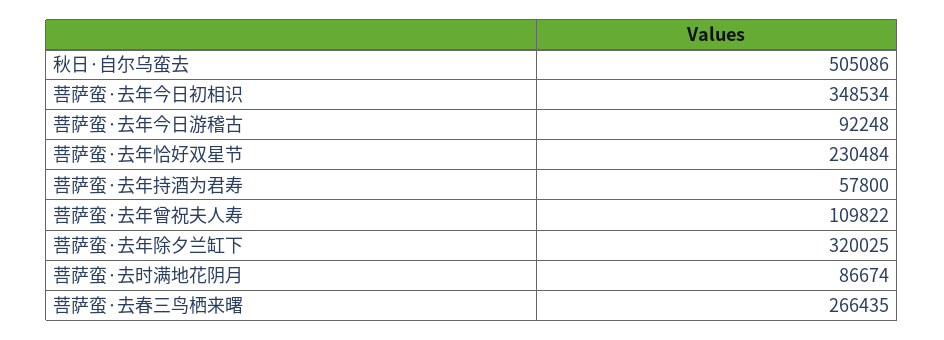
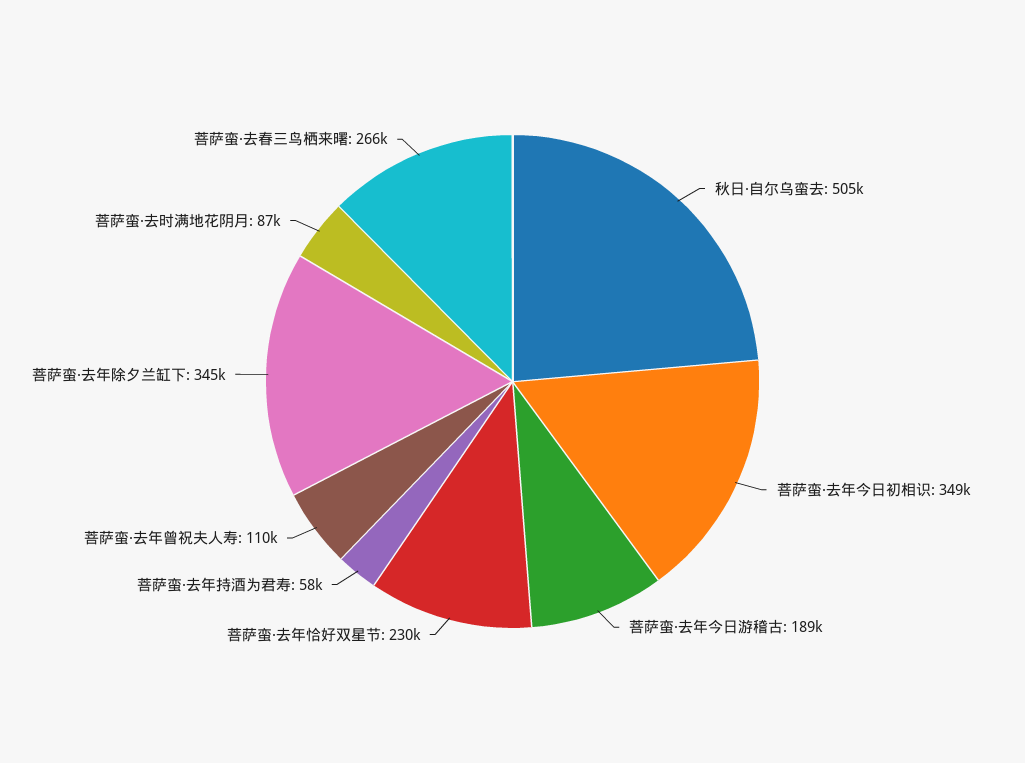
  {
    "秋日·自尔乌蛮去": 505086,
    "菩萨蛮·去年今日初相识": 348534,
-   "菩萨蛮·去年今日游稽古": 92248,
+   "菩萨蛮·去年今日游稽古": 189000,
    "菩萨蛮·去年恰好双星节": 230484,
    "菩萨蛮·去年持酒为君寿": 57800,
    "菩萨蛮·去年曾祝夫人寿": 109822,
-   "菩萨蛮·去年除夕兰缸下": 320025,
+   "菩萨蛮·去年除夕兰缸下": 345000,
    "菩萨蛮·去时满地花阴月": 86674,
    "菩萨蛮·去春三鸟栖来曙": 266435
  }

